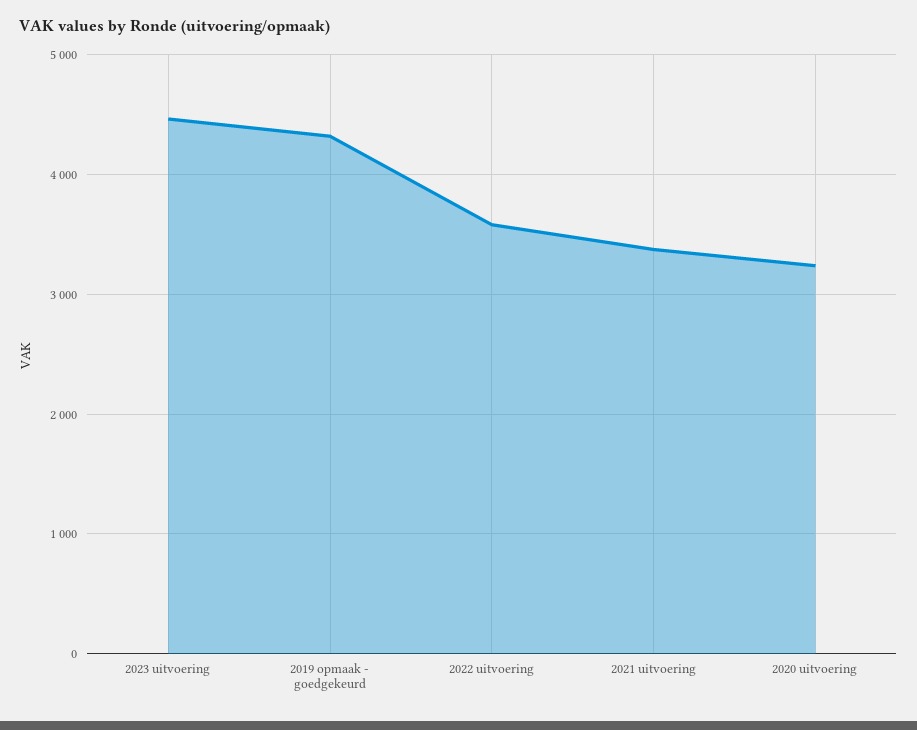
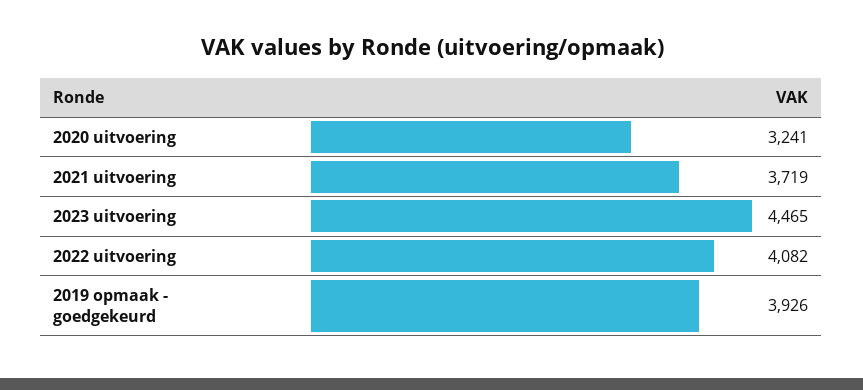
  {
    "2023 uitvoering": 4465,
-   "2019 opmaak - goedgekeurd": 4300,
+   "2019 opmaak - goedgekeurd": 3926,
-   "2022 uitvoering": 3600,
+   "2022 uitvoering": 4082,
-   "2021 uitvoering": 3400,
+   "2021 uitvoering": 3719,
    "2020 uitvoering": 3241
  }

